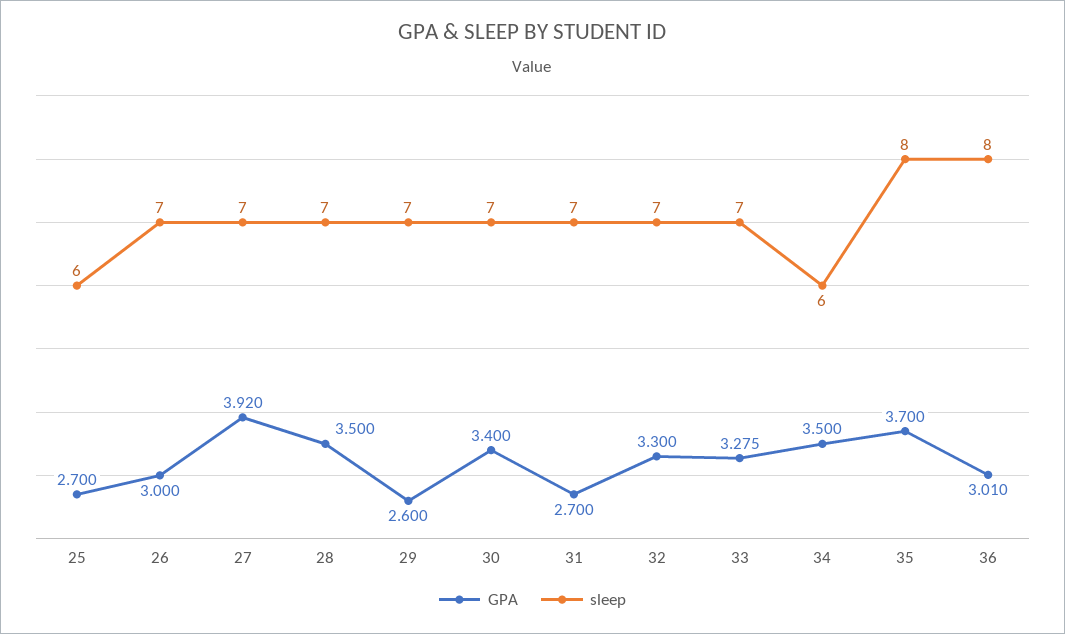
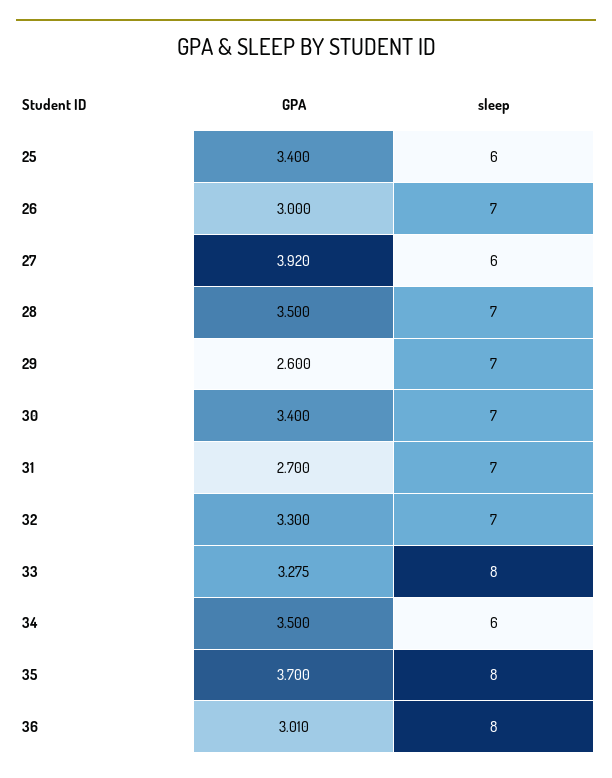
  {
    "GPA": {
-     "25": 2.7,
+     "25": 3.4,
      "26": 3,
      "27": 3.92,
      "28": 3.5,
      "29": 2.6,
      "30": 3.4,
      "31": 2.7,
      "32": 3.3,
      "33": 3.275,
      "34": 3.5,
      "35": 3.7,
      "36": 3.01
    },
    "sleep": {
      "25": 6,
      "26": 7,
-     "27": 7,
+     "27": 6,
      "28": 7,
      "29": 7,
      "30": 7,
      "31": 7,
      "32": 7,
-     "33": 7,
+     "33": 8,
      "34": 6,
      "35": 8,
      "36": 8
    }
  }

